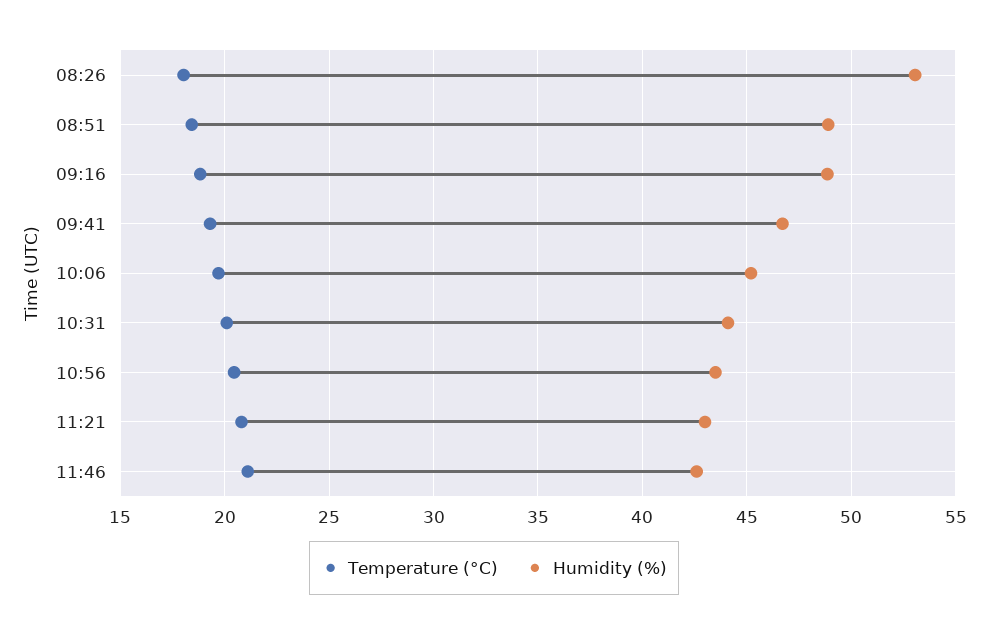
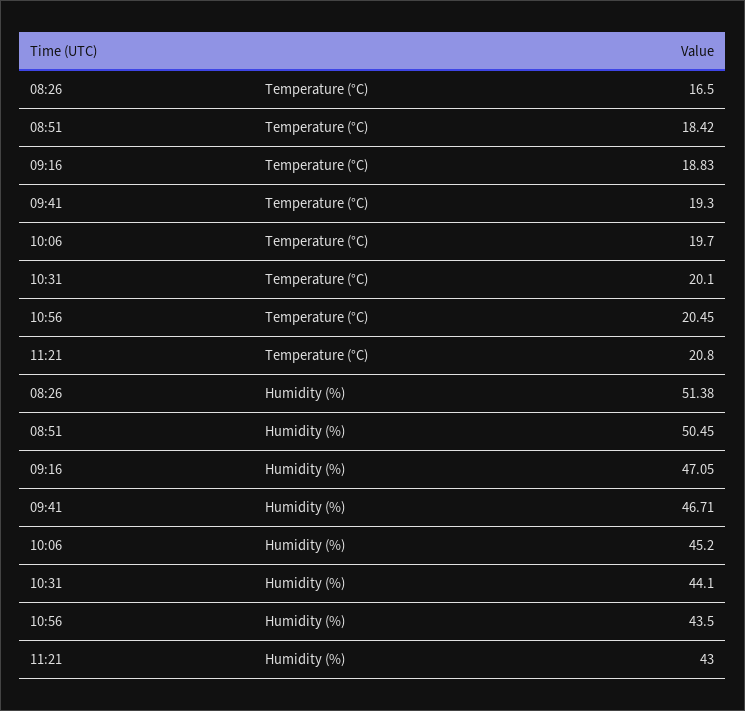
  {
    "Temperature (°C)": {
-     "08:26": 18,
+     "08:26": 16.5,
      "08:51": 18.42,
      "09:16": 18.83,
      "09:41": 19.3,
      "10:06": 19.7,
      "10:31": 20.1,
      "10:56": 20.45,
-     "11:21": 20.8,
+     "11:21": 20.8
-     "11:46": 21
    },
    "Humidity (%)": {
-     "08:26": 53,
+     "08:26": 51.38,
-     "08:51": 49,
+     "08:51": 50.45,
-     "09:16": 49,
+     "09:16": 47.05,
      "09:41": 46.71,
      "10:06": 45.2,
      "10:31": 44.1,
      "10:56": 43.5,
-     "11:21": 43,
+     "11:21": 43
-     "11:46": 42.5
    }
  }

